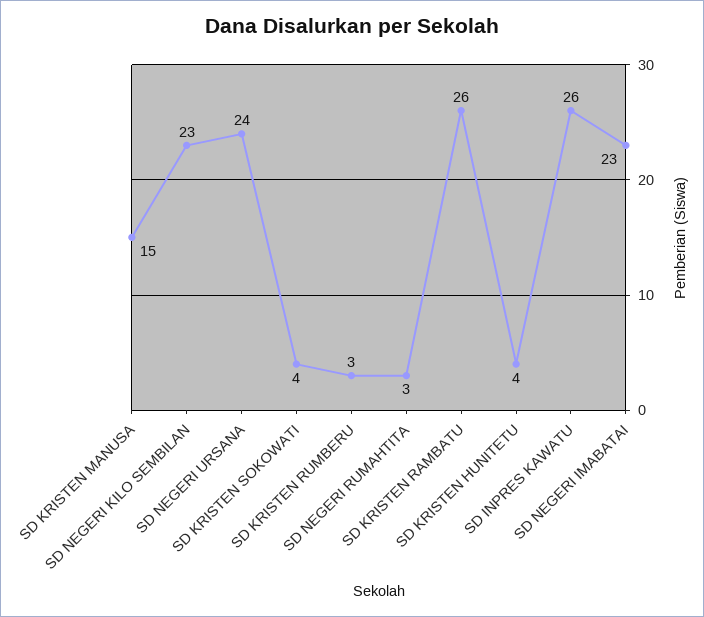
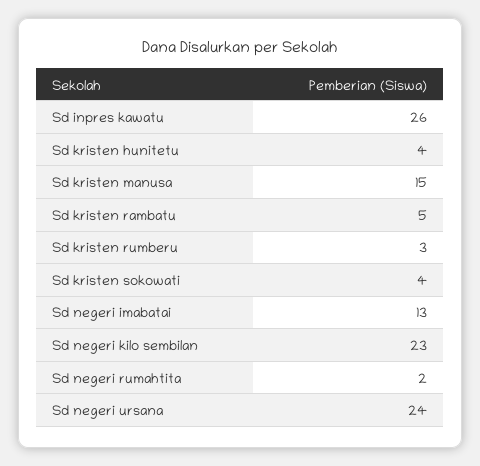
  {
    "SD KRISTEN MANUSA": 15,
    "SD NEGERI KILO SEMBILAN": 23,
    "SD NEGERI URSANA": 24,
    "SD KRISTEN SOKOWATI": 4,
    "SD KRISTEN RUMBERU": 3,
-   "SD NEGERI RUMAHTITA": 3,
+   "SD NEGERI RUMAHTITA": 2,
-   "SD KRISTEN RAMBATU": 26,
+   "SD KRISTEN RAMBATU": 5,
    "SD KRISTEN HUNITETU": 4,
    "SD INPRES KAWATU": 26,
-   "SD NEGERI IMABATAI": 23
+   "SD NEGERI IMABATAI": 13
  }

